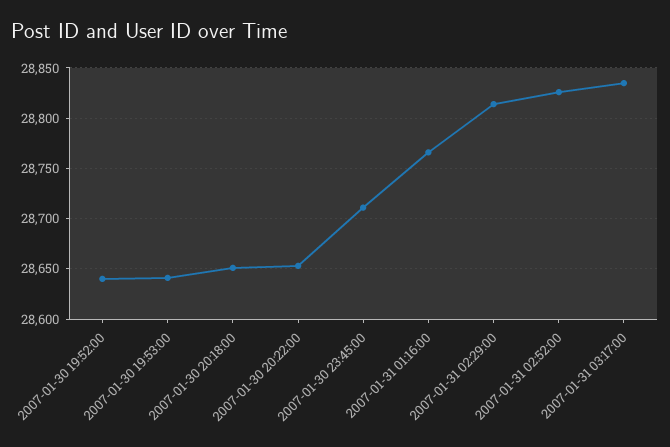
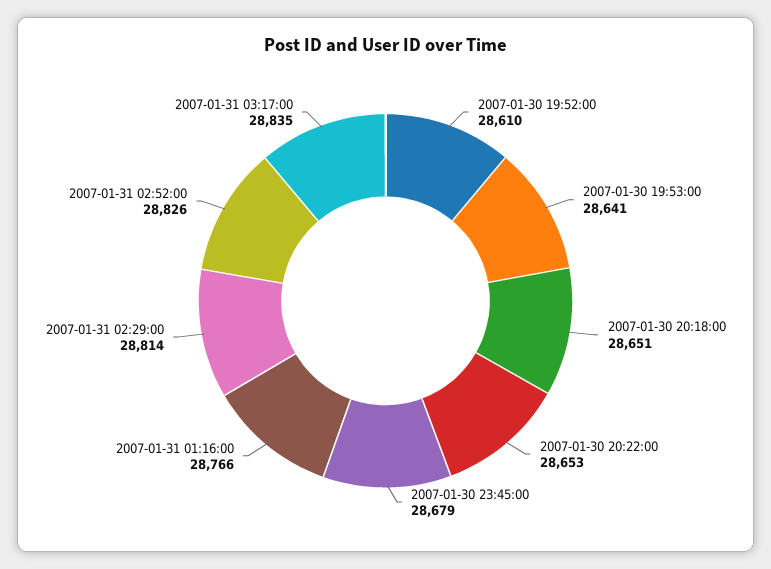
  {
-   "2007-01-30 19:52:00": 28640,
+   "2007-01-30 19:52:00": 28610,
    "2007-01-30 19:53:00": 28641,
    "2007-01-30 20:18:00": 28651,
    "2007-01-30 20:22:00": 28653,
-   "2007-01-30 23:45:00": 28710,
+   "2007-01-30 23:45:00": 28679,
    "2007-01-31 01:16:00": 28766,
    "2007-01-31 02:29:00": 28814,
    "2007-01-31 02:52:00": 28826,
    "2007-01-31 03:17:00": 28835
  }

